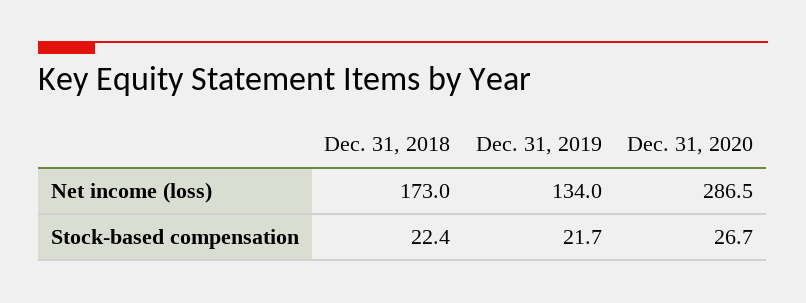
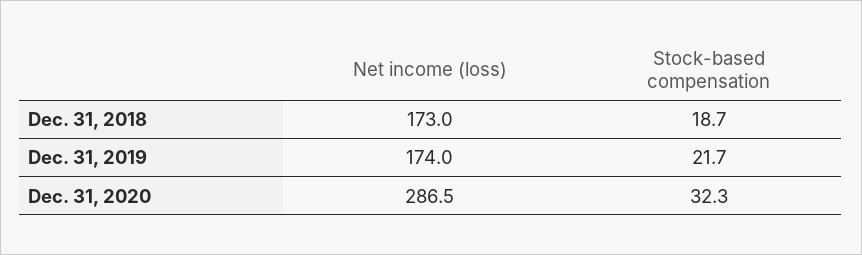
  {
    "Dec. 31, 2018": {
      "Net income (loss)": 173,
-     "Stock-based compensation": 22.4
+     "Stock-based compensation": 18.7
    },
    "Dec. 31, 2019": {
-     "Net income (loss)": 134,
+     "Net income (loss)": 174,
      "Stock-based compensation": 21.7
    },
    "Dec. 31, 2020": {
      "Net income (loss)": 286.5,
-     "Stock-based compensation": 26.7
+     "Stock-based compensation": 32.3
    }
  }

